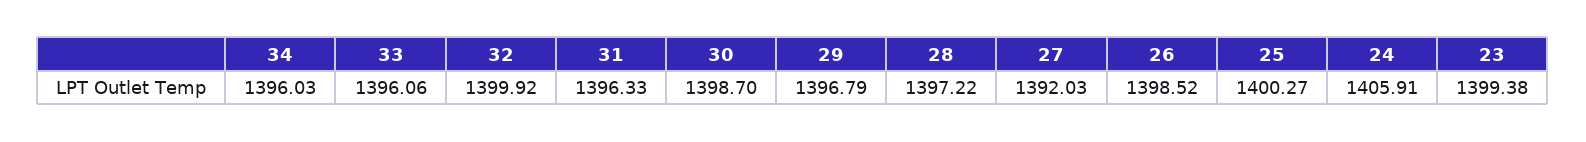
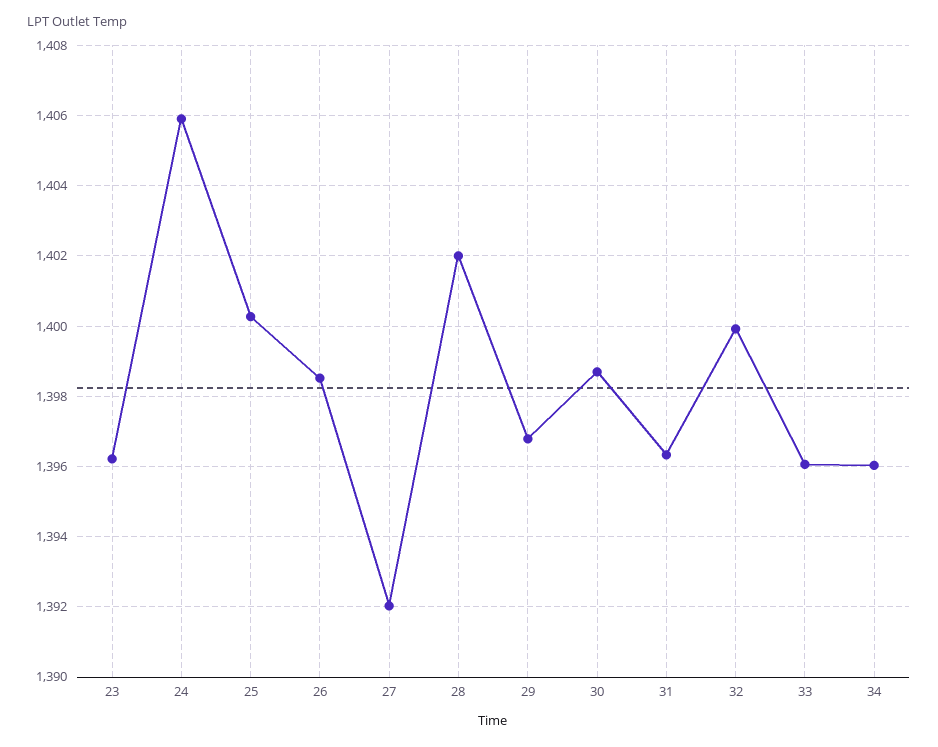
  {
    "34": 1396.03,
    "33": 1396.06,
    "32": 1399.92,
    "31": 1396.33,
    "30": 1398.7,
    "29": 1396.79,
-   "28": 1397.22,
+   "28": 1402,
    "27": 1392.03,
    "26": 1398.52,
    "25": 1400.27,
    "24": 1405.91,
-   "23": 1399.38
+   "23": 1396.2
  }

